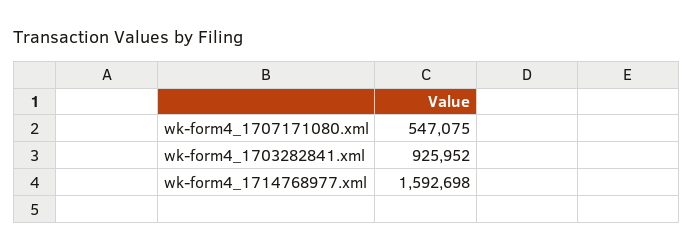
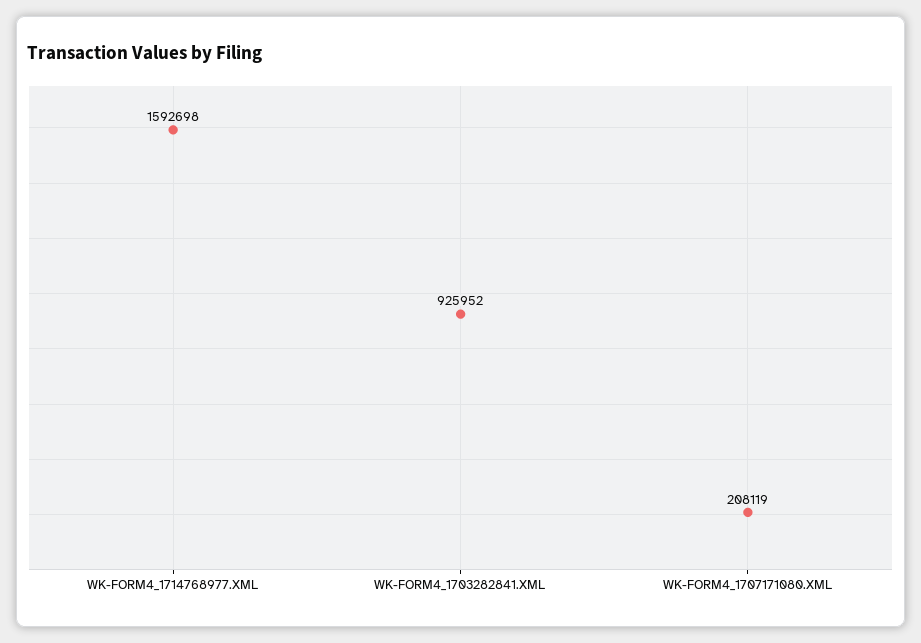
  {
-   "wk-form4_1707171080.xml": 547075,
+   "wk-form4_1707171080.xml": 208119,
    "wk-form4_1703282841.xml": 925952,
    "wk-form4_1714768977.xml": 1592698
  }

